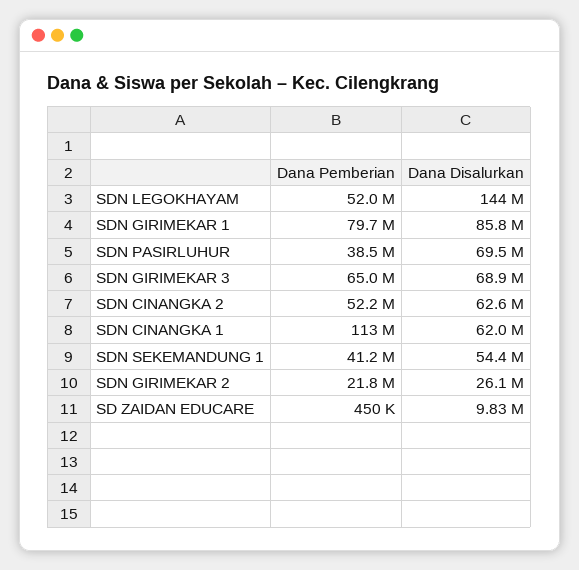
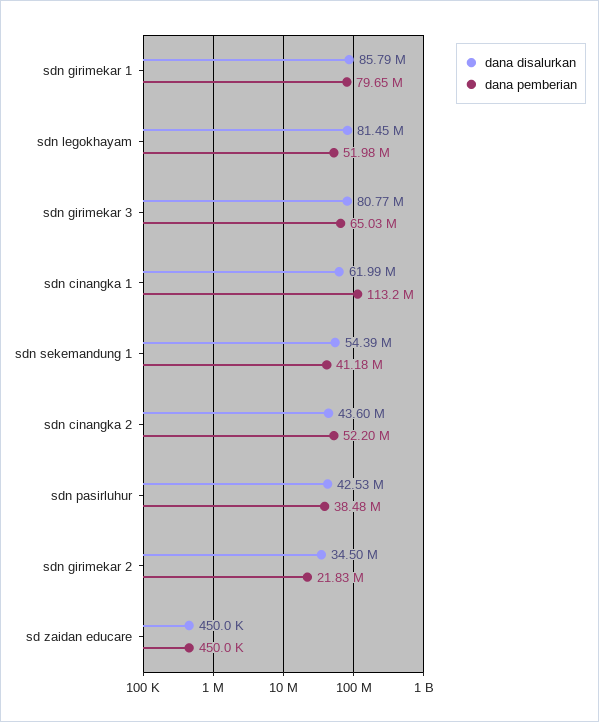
  {
    "Dana Pemberian": {
      "SDN LEGOKHAYAM": 51980000,
      "SDN GIRIMEKAR 1": 79650000,
      "SDN PASIRLUHUR": 38480000,
      "SDN GIRIMEKAR 3": 65030000,
      "SDN CINANGKA 2": 52200000,
      "SDN CINANGKA 1": 113200000,
      "SDN SEKEMANDUNG 1": 41180000,
      "SDN GIRIMEKAR 2": 21830000,
      "SD ZAIDAN EDUCARE": 450000
    },
    "Dana Disalurkan": {
-     "SDN LEGOKHAYAM": 144000000,
+     "SDN LEGOKHAYAM": 81450000,
      "SDN GIRIMEKAR 1": 85790000,
-     "SDN PASIRLUHUR": 69500000,
+     "SDN PASIRLUHUR": 42530000,
-     "SDN GIRIMEKAR 3": 68900000,
+     "SDN GIRIMEKAR 3": 80770000,
-     "SDN CINANGKA 2": 62600000,
+     "SDN CINANGKA 2": 43600000,
      "SDN CINANGKA 1": 61990000,
      "SDN SEKEMANDUNG 1": 54390000,
-     "SDN GIRIMEKAR 2": 26100000,
+     "SDN GIRIMEKAR 2": 34500000,
-     "SD ZAIDAN EDUCARE": 9830000
+     "SD ZAIDAN EDUCARE": 450000
    }
  }

